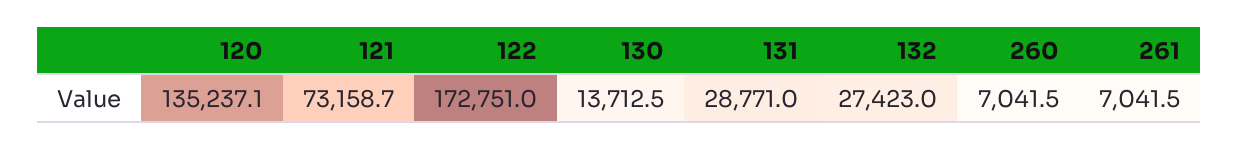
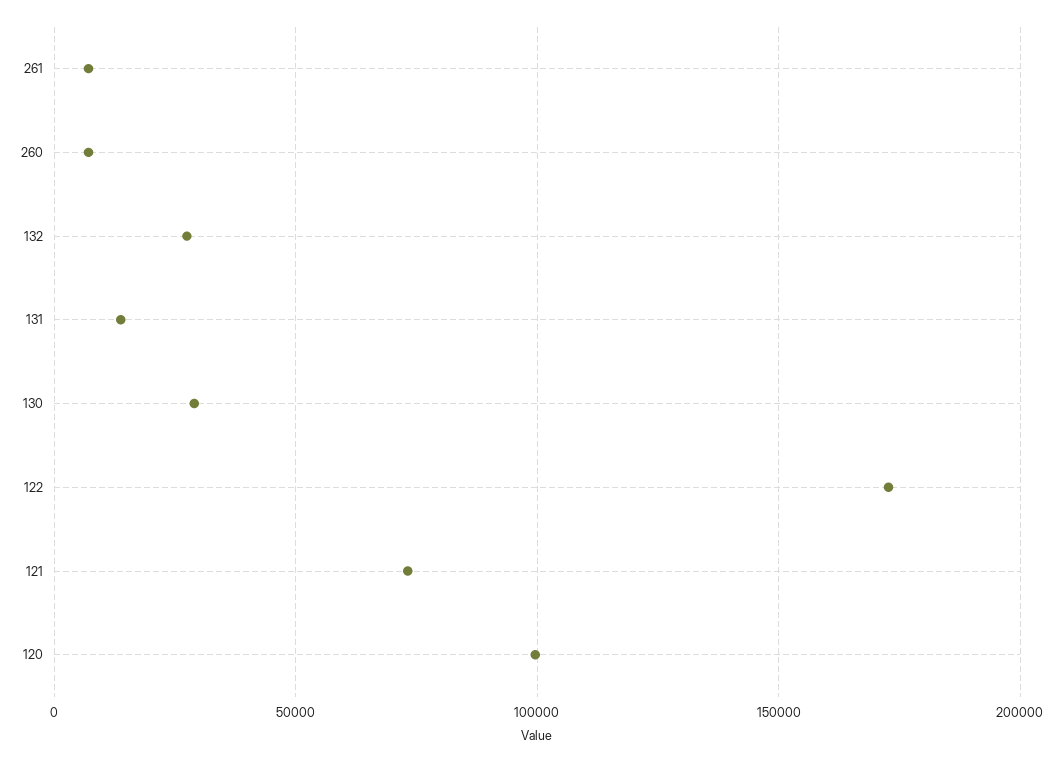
  {
-   "120": 135237.1,
+   "120": 100000,
    "121": 73158.7,
    "122": 172751,
-   "130": 13712.5,
+   "130": 30000,
-   "131": 28771,
+   "131": 15000,
    "132": 27423,
    "260": 7041.5,
    "261": 7041.5
  }

